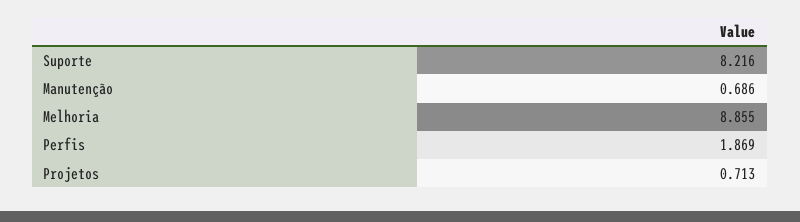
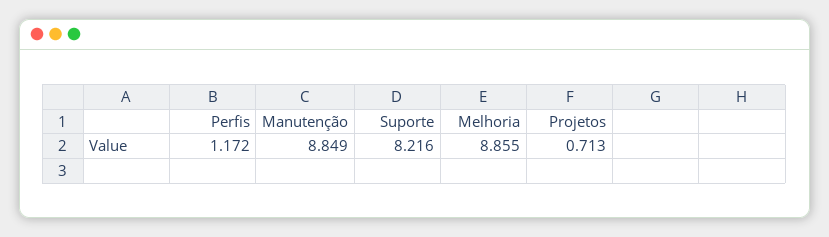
  {
    "Suporte": 8.216,
-   "Manutenção": 0.686,
+   "Manutenção": 8.849,
    "Melhoria": 8.855,
-   "Perfis": 1.869,
+   "Perfis": 1.172,
    "Projetos": 0.713
  }

